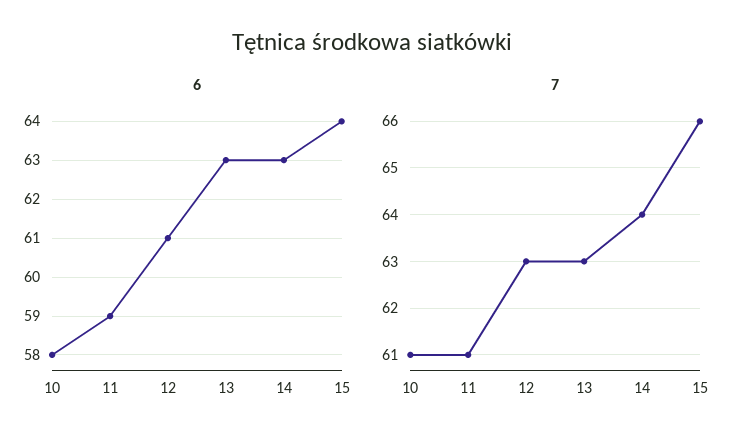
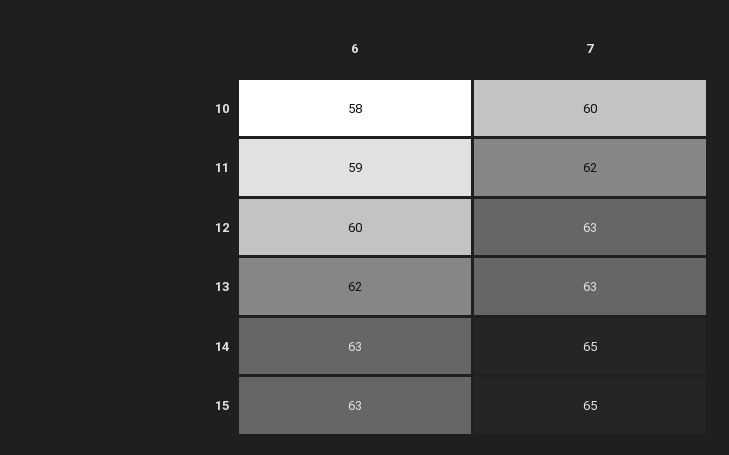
  {
    "6": {
      "10": 58,
      "11": 59,
-     "12": 61,
+     "12": 60,
-     "13": 63,
+     "13": 62,
      "14": 63,
-     "15": 64
+     "15": 63
    },
    "7": {
-     "10": 61,
+     "10": 60,
-     "11": 61,
+     "11": 62,
      "12": 63,
      "13": 63,
-     "14": 64,
+     "14": 65,
-     "15": 66
+     "15": 65
    }
  }

